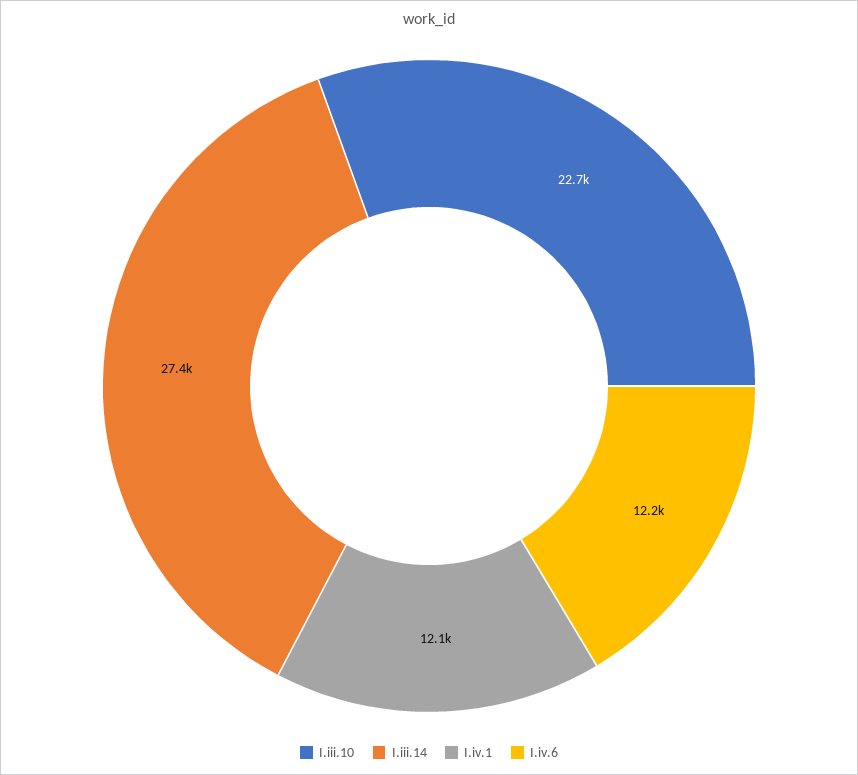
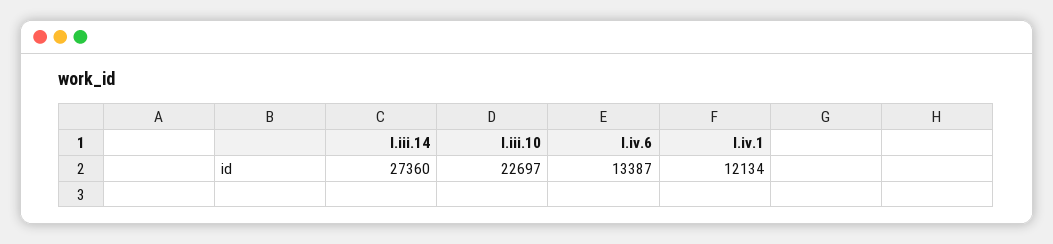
  {
    "I.iii.10": 22697,
    "I.iii.14": 27360,
    "I.iv.1": 12134,
-   "I.iv.6": 12200
+   "I.iv.6": 13387
  }

